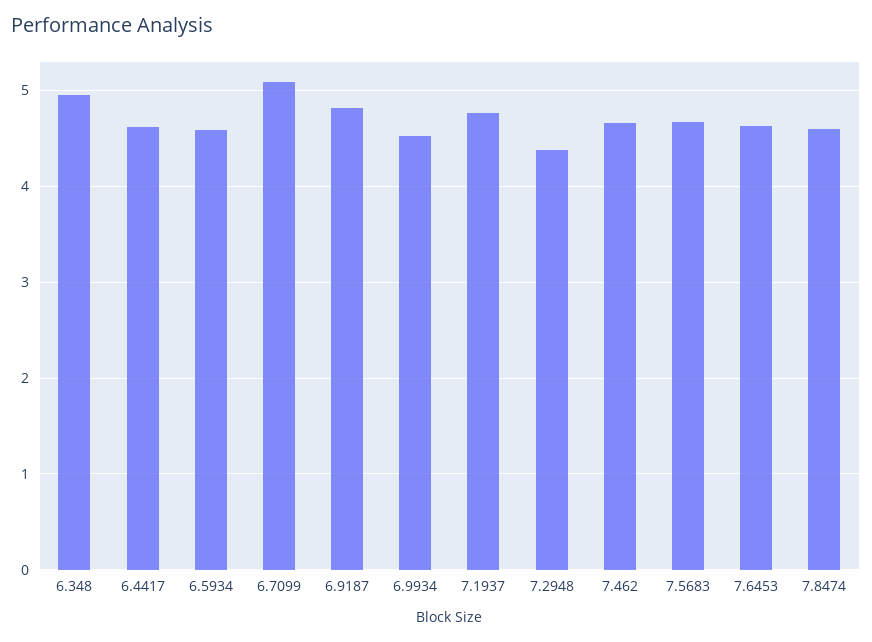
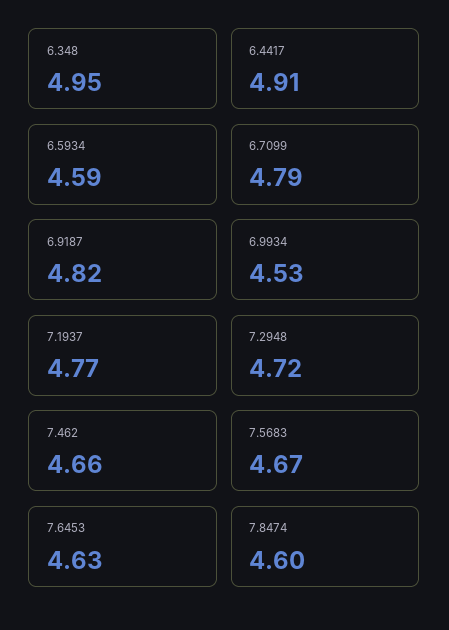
  {
    "6.348": 4.95,
-   "6.4417": 4.6,
+   "6.4417": 4.91,
    "6.5934": 4.59,
-   "6.7099": 5.1,
+   "6.7099": 4.79,
    "6.9187": 4.82,
    "6.9934": 4.53,
    "7.1937": 4.77,
-   "7.2948": 4.4,
+   "7.2948": 4.72,
    "7.462": 4.66,
    "7.5683": 4.67,
    "7.6453": 4.63,
    "7.8474": 4.6
  }

